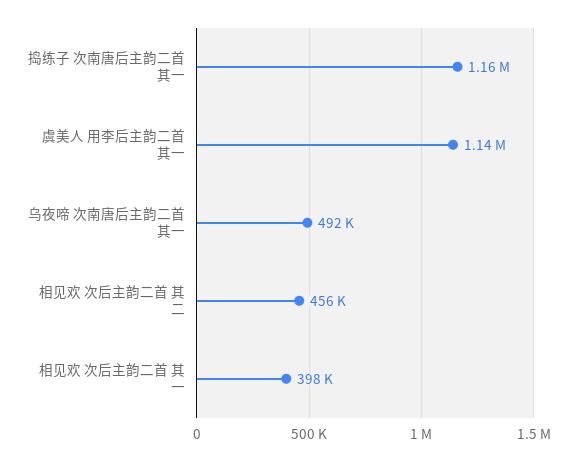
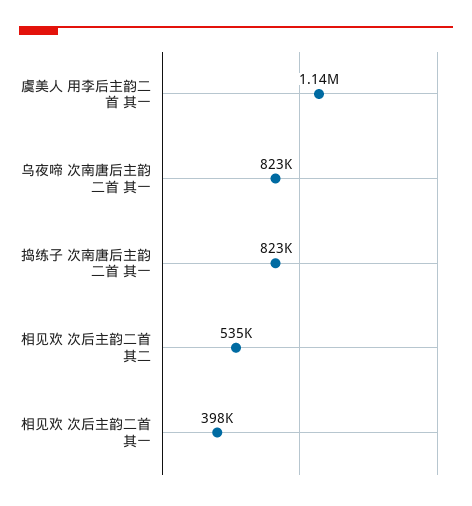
  {
-   "捣练子 次南唐后主韵二首 其一": 1160000,
+   "捣练子 次南唐后主韵二首 其一": 823000,
    "虞美人 用李后主韵二首 其一": 1140000,
-   "乌夜啼 次南唐后主韵二首 其一": 492000,
+   "乌夜啼 次南唐后主韵二首 其一": 823000,
-   "相见欢 次后主韵二首 其二": 456000,
+   "相见欢 次后主韵二首 其二": 535000,
    "相见欢 次后主韵二首 其一": 398000
  }

